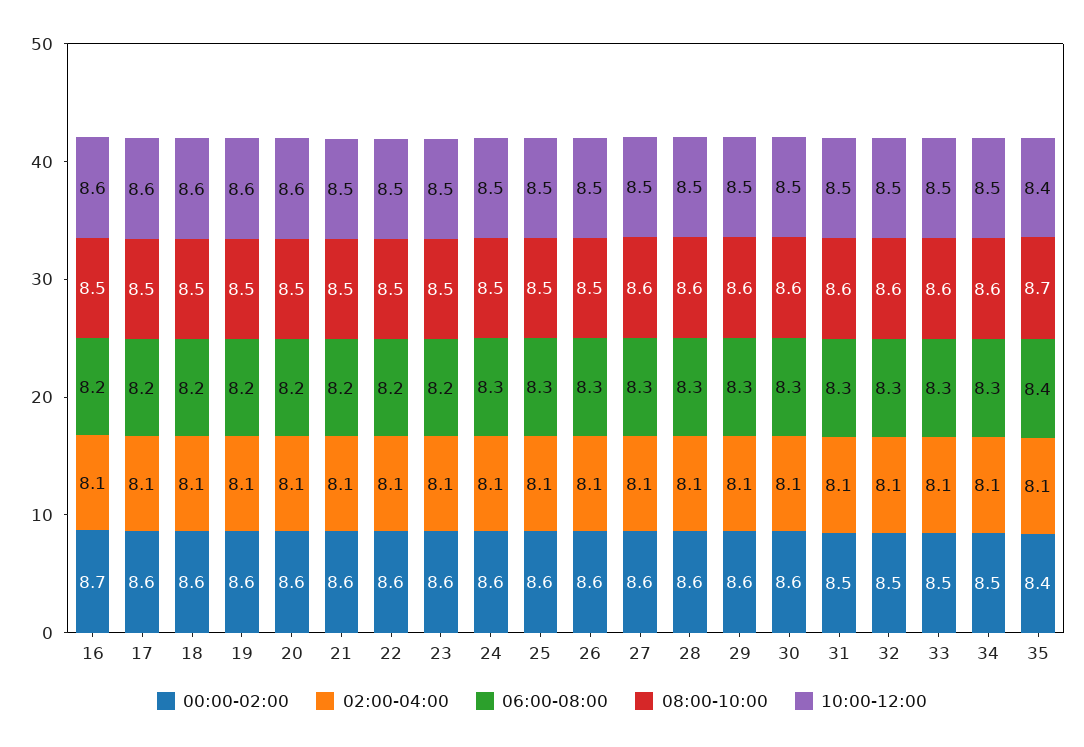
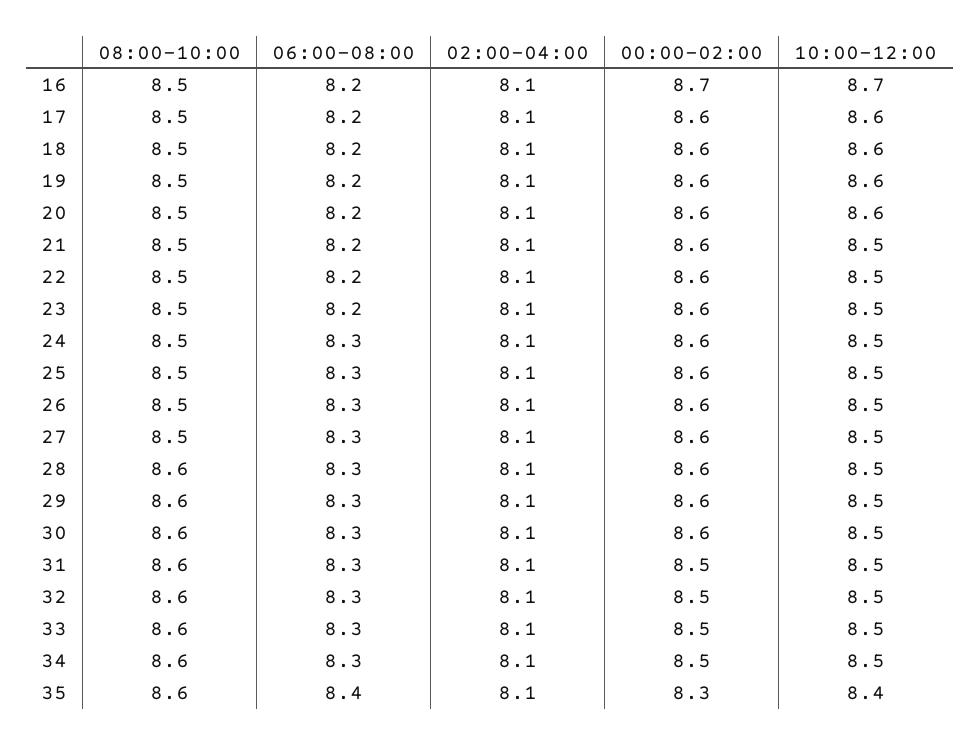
  {
    "00:00-02:00": {
      "16": 8.7,
      "17": 8.6,
      "18": 8.6,
      "19": 8.6,
      "20": 8.6,
      "21": 8.6,
      "22": 8.6,
      "23": 8.6,
      "24": 8.6,
      "25": 8.6,
      "26": 8.6,
      "27": 8.6,
      "28": 8.6,
      "29": 8.6,
      "30": 8.6,
      "31": 8.5,
      "32": 8.5,
      "33": 8.5,
      "34": 8.5,
-     "35": 8.4
+     "35": 8.3
    },
    "02:00-04:00": {
      "16": 8.1,
      "17": 8.1,
      "18": 8.1,
      "19": 8.1,
      "20": 8.1,
      "21": 8.1,
      "22": 8.1,
      "23": 8.1,
      "24": 8.1,
      "25": 8.1,
      "26": 8.1,
      "27": 8.1,
      "28": 8.1,
      "29": 8.1,
      "30": 8.1,
      "31": 8.1,
      "32": 8.1,
      "33": 8.1,
      "34": 8.1,
      "35": 8.1
    },
    "06:00-08:00": {
      "16": 8.2,
      "17": 8.2,
      "18": 8.2,
      "19": 8.2,
      "20": 8.2,
      "21": 8.2,
      "22": 8.2,
      "23": 8.2,
      "24": 8.3,
      "25": 8.3,
      "26": 8.3,
      "27": 8.3,
      "28": 8.3,
      "29": 8.3,
      "30": 8.3,
      "31": 8.3,
      "32": 8.3,
      "33": 8.3,
      "34": 8.3,
      "35": 8.4
    },
    "08:00-10:00": {
      "16": 8.5,
      "17": 8.5,
      "18": 8.5,
      "19": 8.5,
      "20": 8.5,
      "21": 8.5,
      "22": 8.5,
      "23": 8.5,
      "24": 8.5,
      "25": 8.5,
      "26": 8.5,
-     "27": 8.6,
+     "27": 8.5,
      "28": 8.6,
      "29": 8.6,
      "30": 8.6,
      "31": 8.6,
      "32": 8.6,
      "33": 8.6,
      "34": 8.6,
-     "35": 8.7
+     "35": 8.6
    },
    "10:00-12:00": {
-     "16": 8.6,
+     "16": 8.7,
      "17": 8.6,
      "18": 8.6,
      "19": 8.6,
      "20": 8.6,
      "21": 8.5,
      "22": 8.5,
      "23": 8.5,
      "24": 8.5,
      "25": 8.5,
      "26": 8.5,
      "27": 8.5,
      "28": 8.5,
      "29": 8.5,
      "30": 8.5,
      "31": 8.5,
      "32": 8.5,
      "33": 8.5,
      "34": 8.5,
      "35": 8.4
    }
  }

